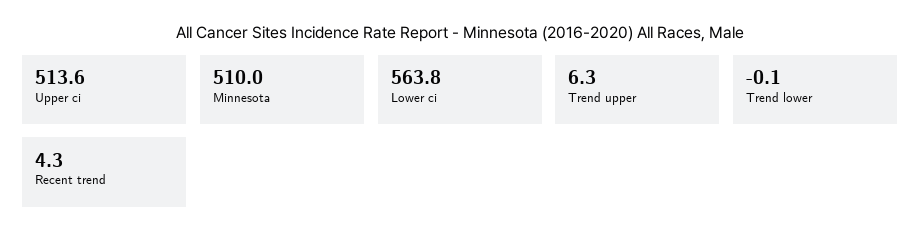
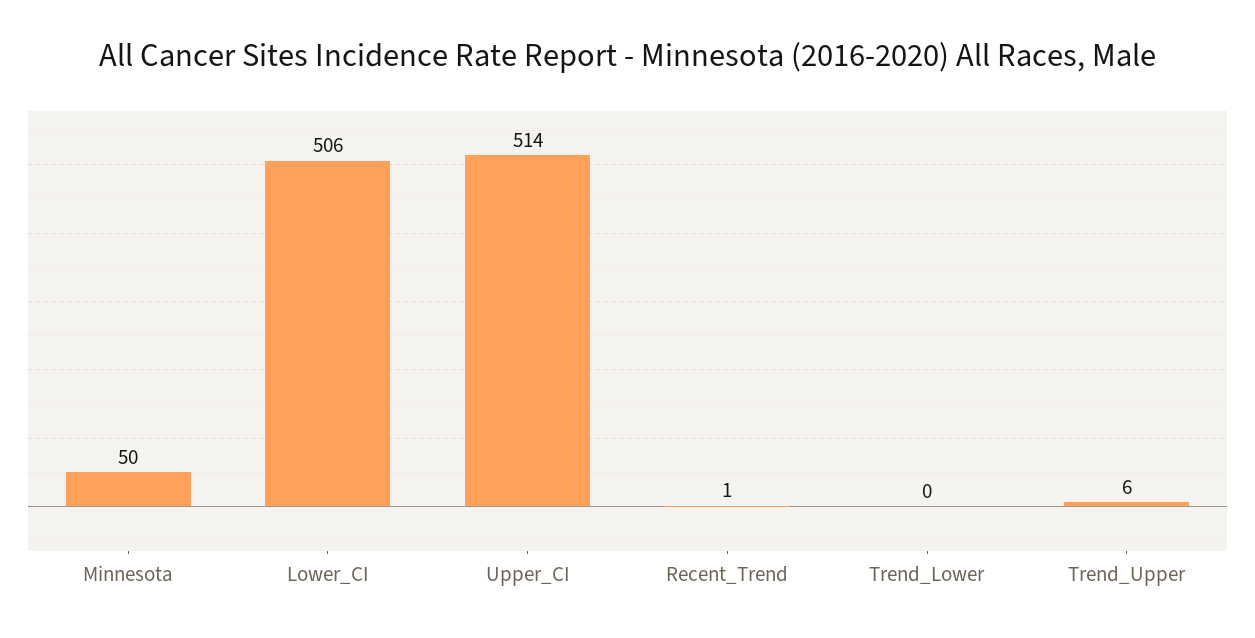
  {
    "Upper ci": 513.6,
-   "Minnesota": 510,
+   "Minnesota": 50,
-   "Lower ci": 563.8,
+   "Lower ci": 506,
    "Trend upper": 6.3,
    "Trend lower": -0.1,
-   "Recent trend": 4.3
+   "Recent trend": 1
  }

